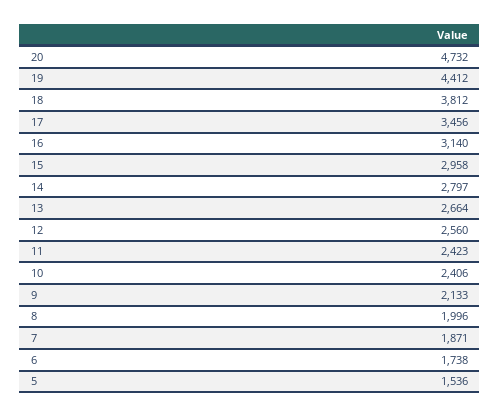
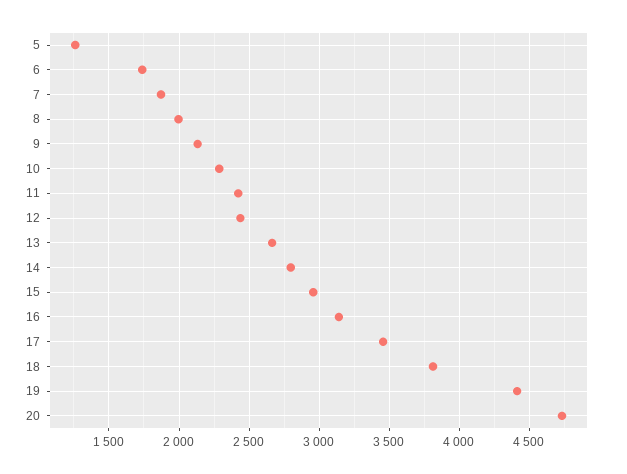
  {
    "20": 4732,
    "19": 4412,
    "18": 3812,
    "17": 3456,
    "16": 3140,
    "15": 2958,
    "14": 2797,
    "13": 2664,
-   "12": 2560,
+   "12": 2450,
    "11": 2423,
-   "10": 2406,
+   "10": 2300,
    "9": 2133,
    "8": 1996,
    "7": 1871,
    "6": 1738,
-   "5": 1536
+   "5": 1250
  }

